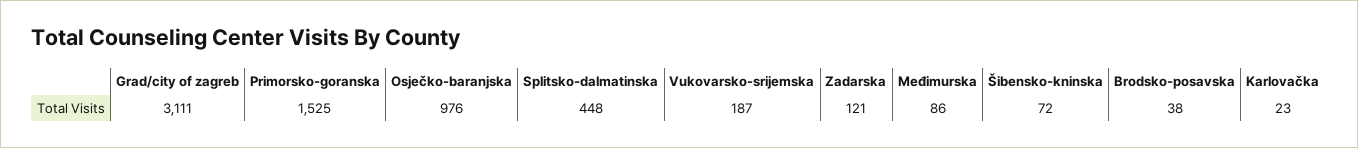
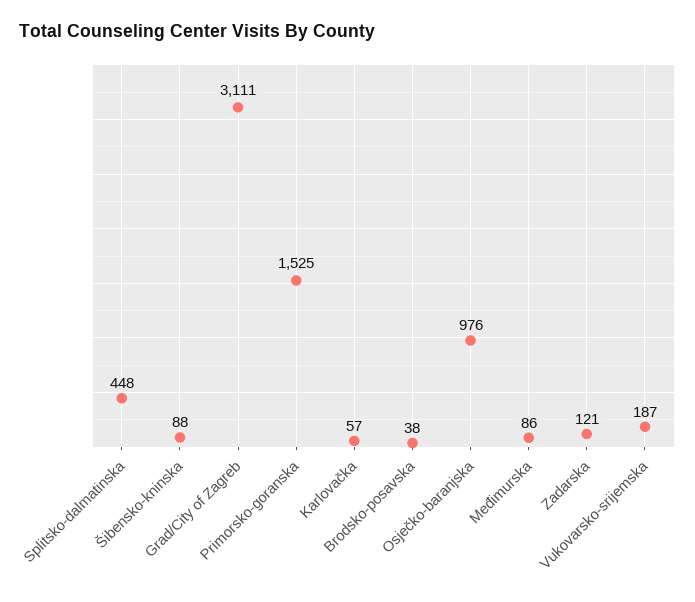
  {
    "Grad/city of zagreb": 3111,
    "Primorsko-goranska": 1525,
    "Osječko-baranjska": 976,
    "Splitsko-dalmatinska": 448,
    "Vukovarsko-srijemska": 187,
    "Zadarska": 121,
    "Međimurska": 86,
-   "Šibensko-kninska": 72,
+   "Šibensko-kninska": 88,
    "Brodsko-posavska": 38,
-   "Karlovačka": 23
+   "Karlovačka": 57
  }

